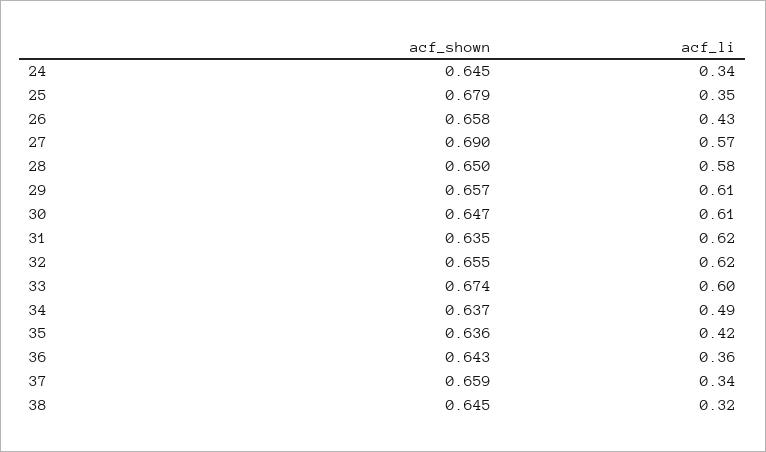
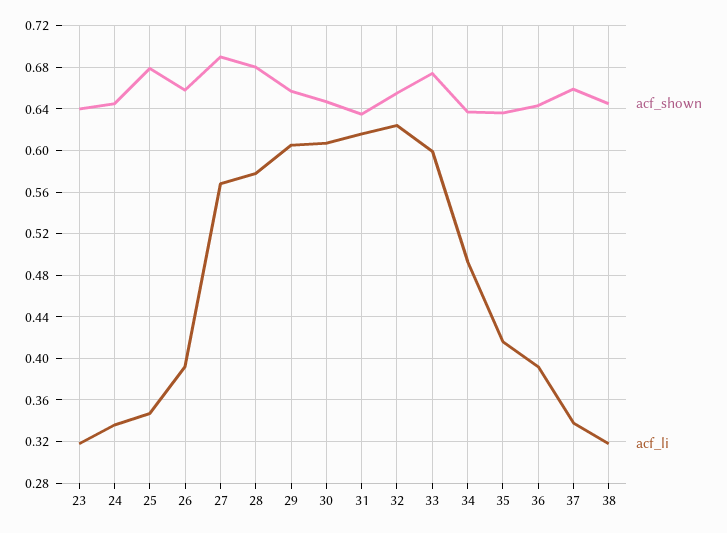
  {
    "acf_shown": {
      "24": 0.645,
      "25": 0.679,
      "26": 0.658,
      "27": 0.69,
-     "28": 0.65,
+     "28": 0.68,
      "29": 0.657,
      "30": 0.647,
      "31": 0.635,
      "32": 0.655,
      "33": 0.674,
      "34": 0.637,
      "35": 0.636,
      "36": 0.643,
      "37": 0.659,
-     "38": 0.645
+     "38": 0.645,
+     "23": 0.64
    },
    "acf_li": {
      "24": 0.34,
      "25": 0.35,
-     "26": 0.43,
+     "26": 0.39,
      "27": 0.57,
      "28": 0.58,
      "29": 0.61,
      "30": 0.61,
      "31": 0.62,
      "32": 0.62,
      "33": 0.6,
      "34": 0.49,
      "35": 0.42,
-     "36": 0.36,
+     "36": 0.39,
      "37": 0.34,
-     "38": 0.32
+     "38": 0.32,
+     "23": 0.32
    }
  }

